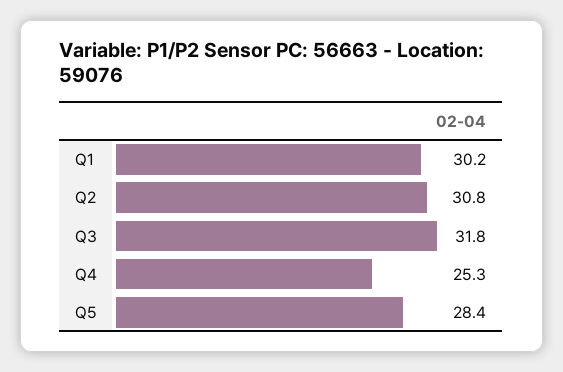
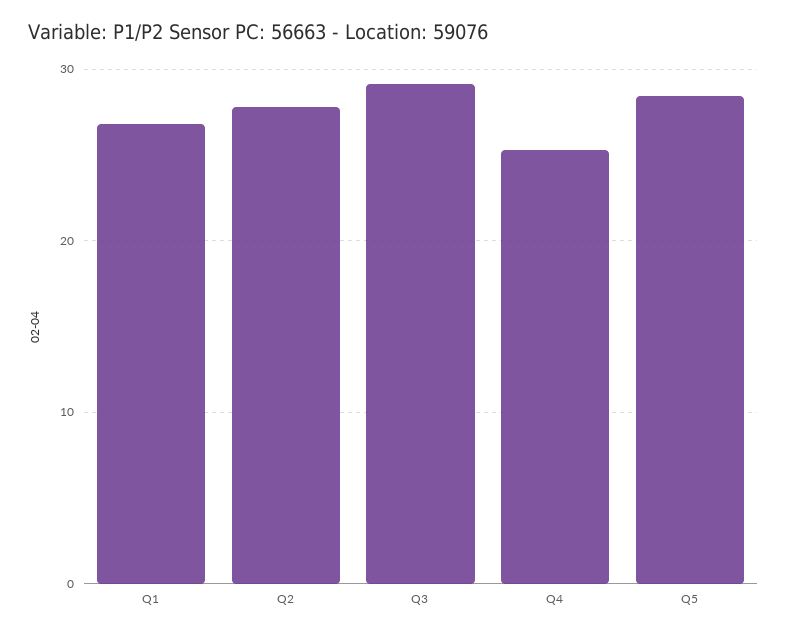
  {
-   "Q1": 30.2,
+   "Q1": 27,
-   "Q2": 30.8,
+   "Q2": 28,
-   "Q3": 31.8,
+   "Q3": 29,
    "Q4": 25.3,
    "Q5": 28.4
  }

